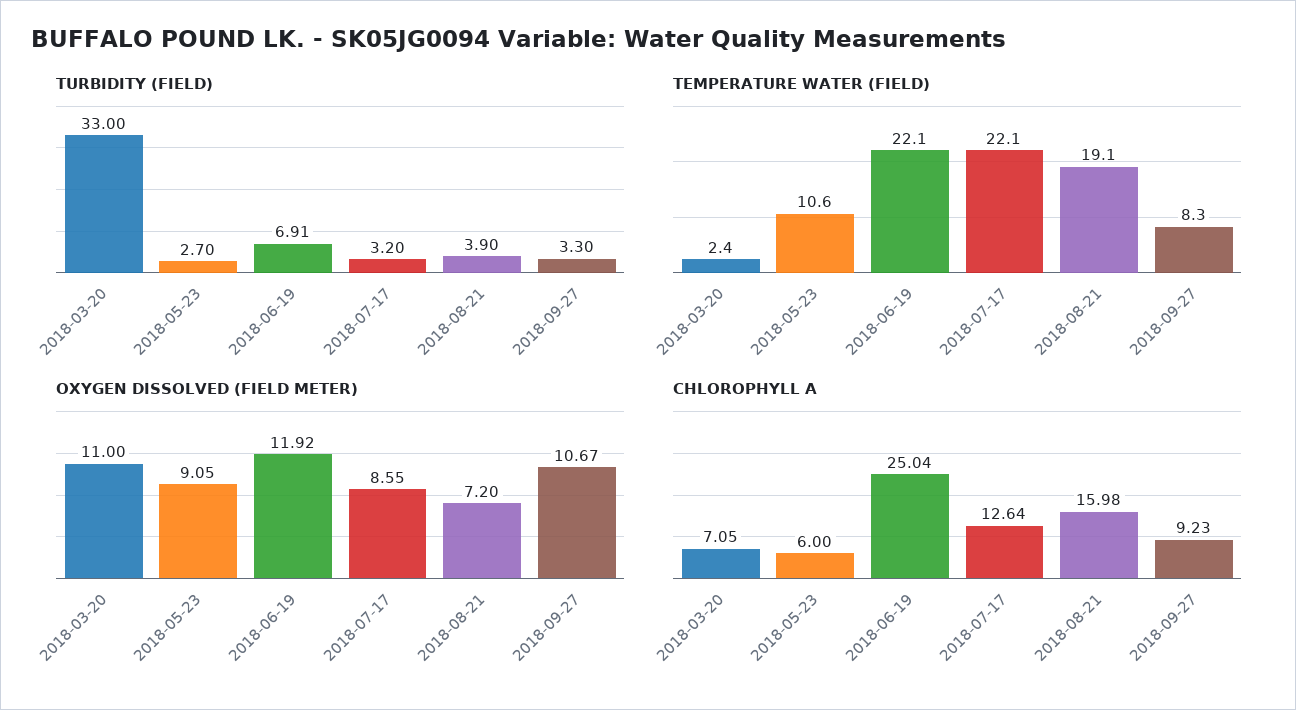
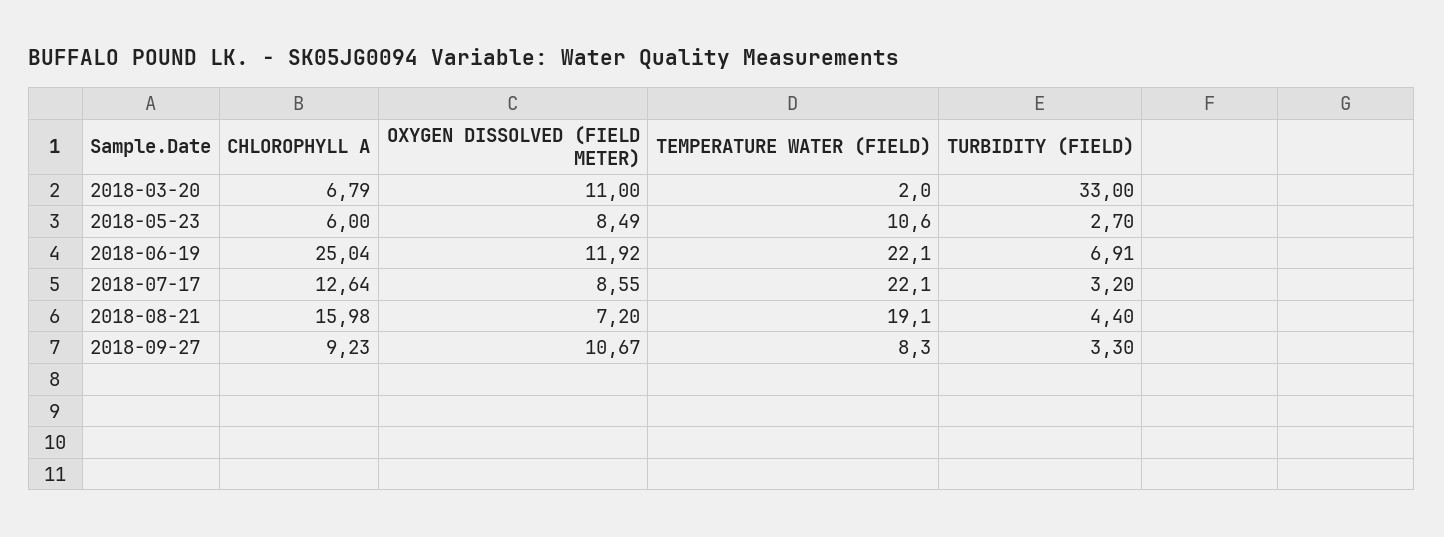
  {
    "TURBIDITY (FIELD)": {
      "2018-03-20": 33,
      "2018-05-23": 2.7,
      "2018-06-19": 6.91,
      "2018-07-17": 3.2,
-     "2018-08-21": 3.9,
+     "2018-08-21": 4.4,
      "2018-09-27": 3.3
    },
    "TEMPERATURE WATER (FIELD)": {
-     "2018-03-20": 2.4,
+     "2018-03-20": 2,
      "2018-05-23": 10.6,
      "2018-06-19": 22.1,
      "2018-07-17": 22.1,
      "2018-08-21": 19.1,
      "2018-09-27": 8.3
    },
    "OXYGEN DISSOLVED (FIELD METER)": {
      "2018-03-20": 11,
-     "2018-05-23": 9.05,
+     "2018-05-23": 8.49,
      "2018-06-19": 11.92,
      "2018-07-17": 8.55,
      "2018-08-21": 7.2,
      "2018-09-27": 10.67
    },
    "CHLOROPHYLL A": {
-     "2018-03-20": 7.05,
+     "2018-03-20": 6.79,
      "2018-05-23": 6,
      "2018-06-19": 25.04,
      "2018-07-17": 12.64,
      "2018-08-21": 15.98,
      "2018-09-27": 9.23
    }
  }

